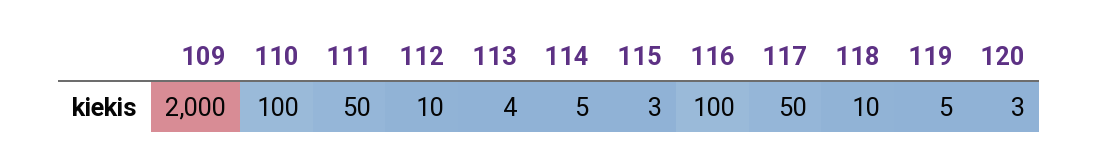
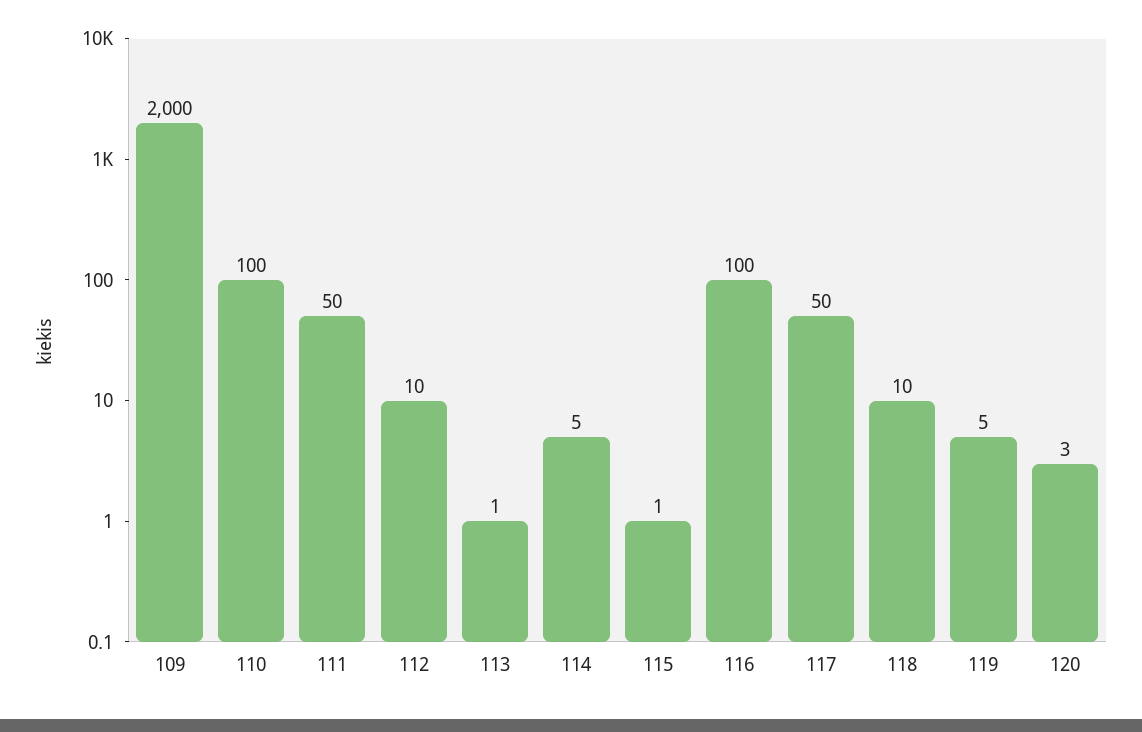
  {
    "109": 2000,
    "110": 100,
    "111": 50,
    "112": 10,
-   "113": 4,
+   "113": 1,
    "114": 5,
-   "115": 3,
+   "115": 1,
    "116": 100,
    "117": 50,
    "118": 10,
    "119": 5,
    "120": 3
  }

